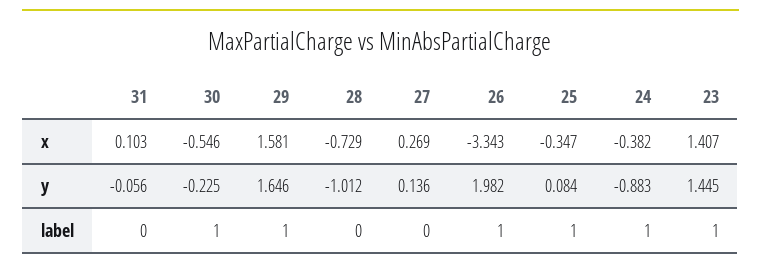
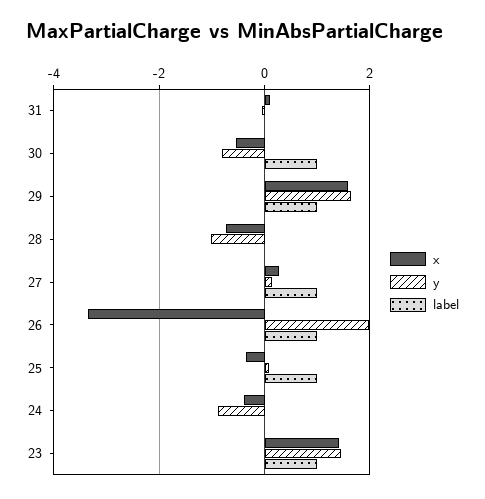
  {
    "x": {
      "31": 0.103,
      "30": -0.546,
      "29": 1.581,
      "28": -0.729,
      "27": 0.269,
      "26": -3.343,
      "25": -0.347,
      "24": -0.382,
      "23": 1.407
    },
    "y": {
      "31": -0.056,
-     "30": -0.225,
+     "30": -0.8,
      "29": 1.646,
      "28": -1.012,
      "27": 0.136,
      "26": 1.982,
      "25": 0.084,
      "24": -0.883,
      "23": 1.445
    },
    "label": {
      "31": 0,
      "30": 1,
      "29": 1,
      "28": 0,
-     "27": 0,
+     "27": 1,
      "26": 1,
      "25": 1,
-     "24": 1,
+     "24": 0,
      "23": 1
    }
  }

